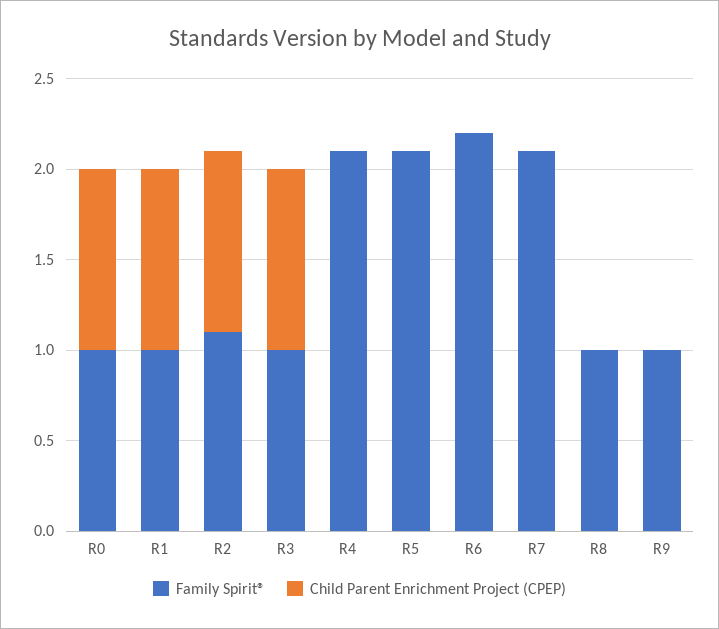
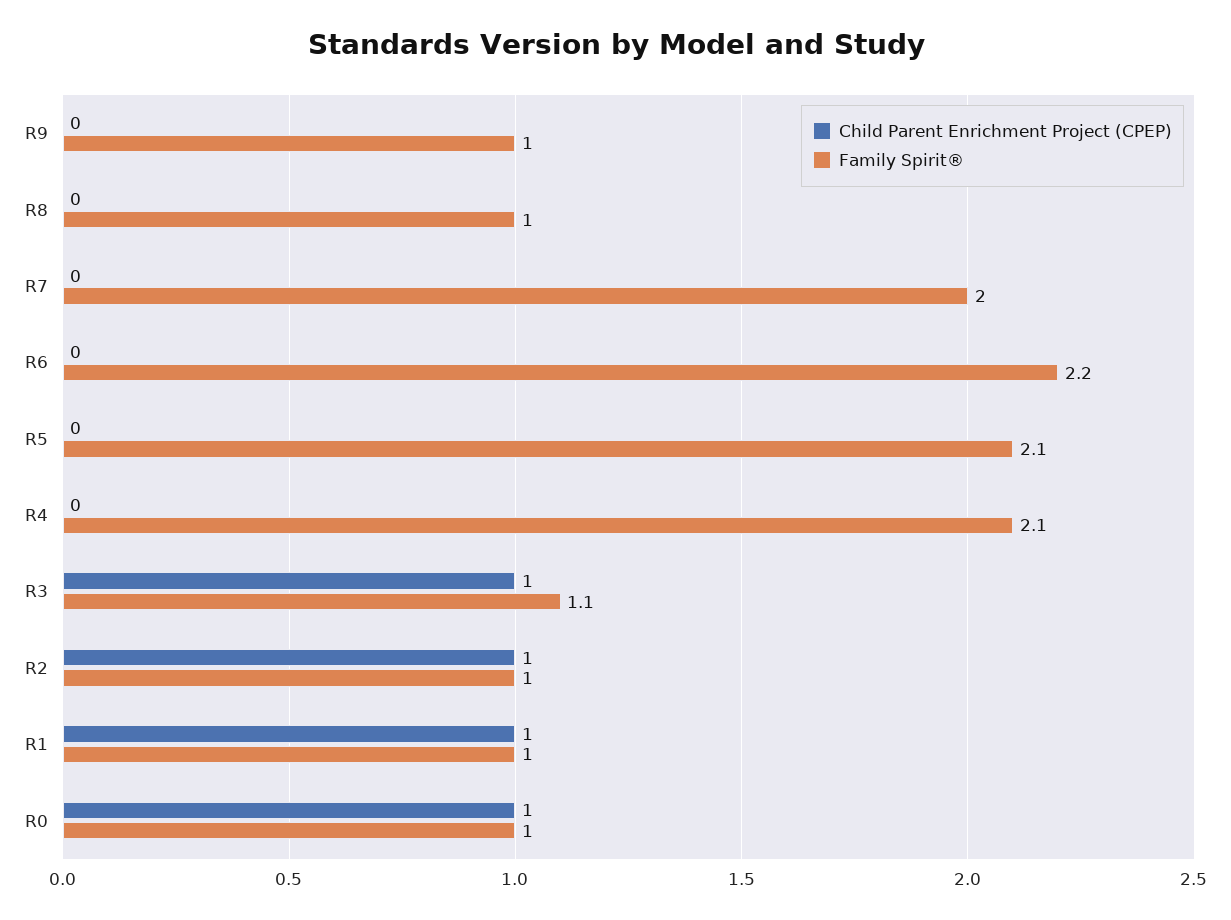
  {
    "Family Spirit®": {
      "R0": 1,
      "R1": 1,
-     "R2": 1.1,
+     "R2": 1,
-     "R3": 1,
+     "R3": 1.1,
      "R4": 2.1,
      "R5": 2.1,
      "R6": 2.2,
-     "R7": 2.1,
+     "R7": 2,
      "R8": 1,
      "R9": 1
    },
    "Child Parent Enrichment Project (CPEP)": {
      "R0": 1,
      "R1": 1,
      "R2": 1,
      "R3": 1,
      "R4": 0,
      "R5": 0,
      "R6": 0,
      "R7": 0,
      "R8": 0,
      "R9": 0
    }
  }

